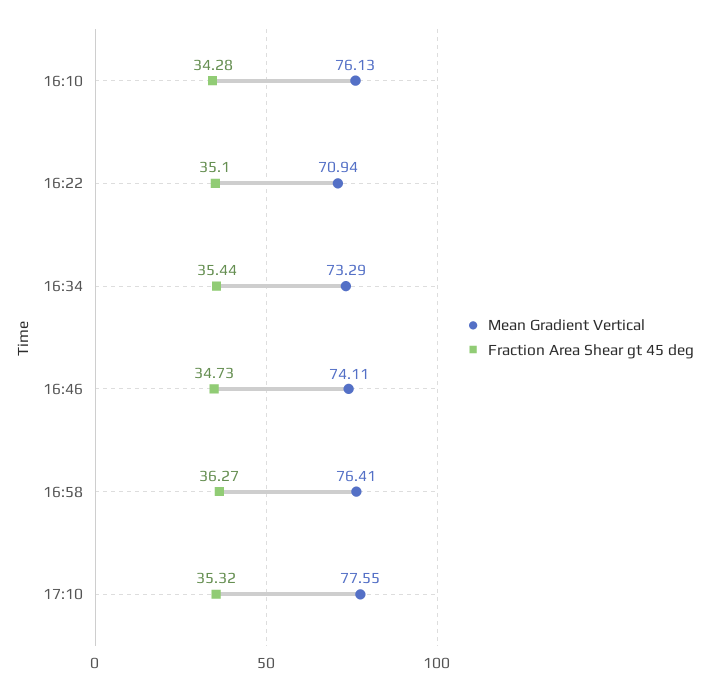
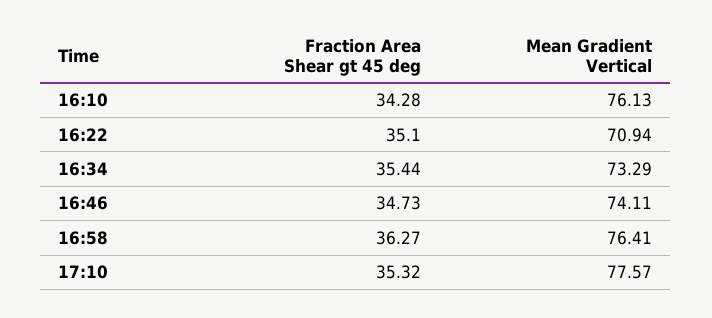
  {
    "Mean Gradient Vertical": {
      "16:10": 76.13,
      "16:22": 70.94,
      "16:34": 73.29,
      "16:46": 74.11,
      "16:58": 76.41,
-     "17:10": 77.55
+     "17:10": 77.57
    },
    "Fraction Area Shear gt 45 deg": {
      "16:10": 34.28,
      "16:22": 35.1,
      "16:34": 35.44,
      "16:46": 34.73,
      "16:58": 36.27,
      "17:10": 35.32
    }
  }

